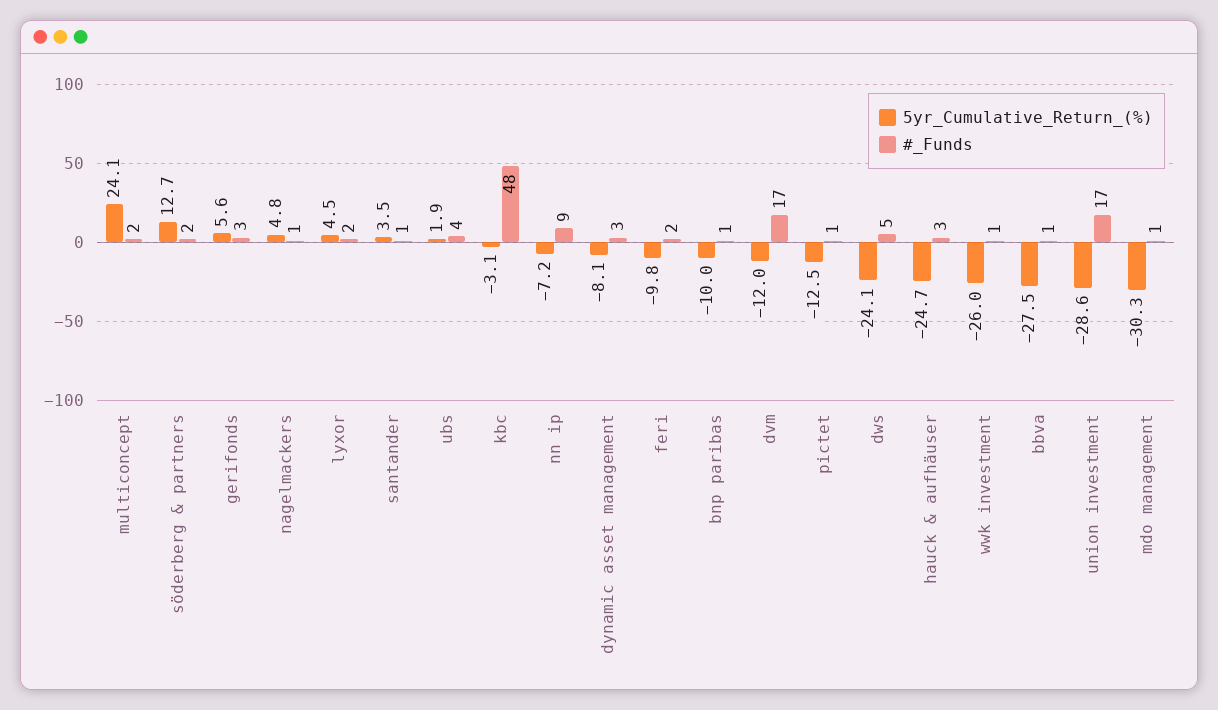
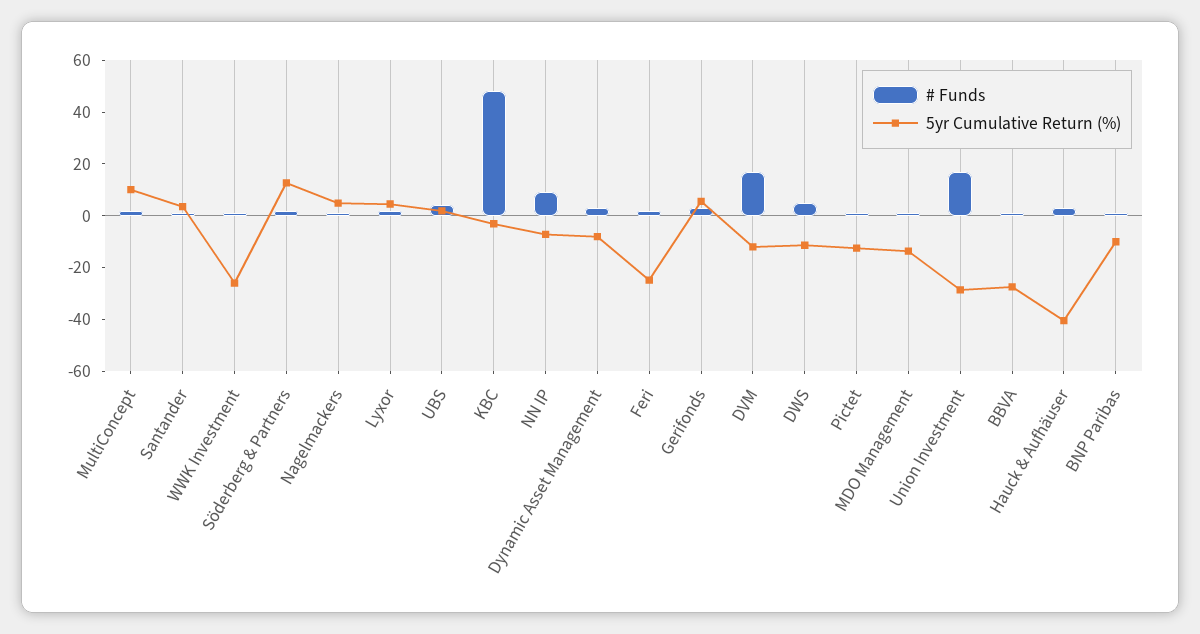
  {
    "5yr_Cumulative_Return_(%)": {
-     "multiconcept": 24.1,
+     "multiconcept": 10,
      "söderberg & partners": 12.7,
      "gerifonds": 5.6,
      "nagelmackers": 4.8,
      "lyxor": 4.5,
      "santander": 3.5,
      "ubs": 1.9,
      "kbc": -3.1,
      "nn ip": -7.2,
      "dynamic asset management": -8.1,
-     "feri": -9.8,
+     "feri": -25,
      "bnp paribas": -10,
      "dvm": -12,
      "pictet": -12.5,
-     "dws": -24.1,
+     "dws": -10,
-     "hauck & aufhäuser": -24.7,
+     "hauck & aufhäuser": -40,
      "wwk investment": -26,
      "bbva": -27.5,
      "union investment": -28.6,
-     "mdo management": -30.3
+     "mdo management": -15
    },
    "#_Funds": {
      "multiconcept": 2,
      "söderberg & partners": 2,
      "gerifonds": 3,
      "nagelmackers": 1,
      "lyxor": 2,
      "santander": 1,
      "ubs": 4,
      "kbc": 48,
      "nn ip": 9,
      "dynamic asset management": 3,
      "feri": 2,
      "bnp paribas": 1,
      "dvm": 17,
      "pictet": 1,
      "dws": 5,
      "hauck & aufhäuser": 3,
      "wwk investment": 1,
      "bbva": 1,
      "union investment": 17,
      "mdo management": 1
    }
  }

